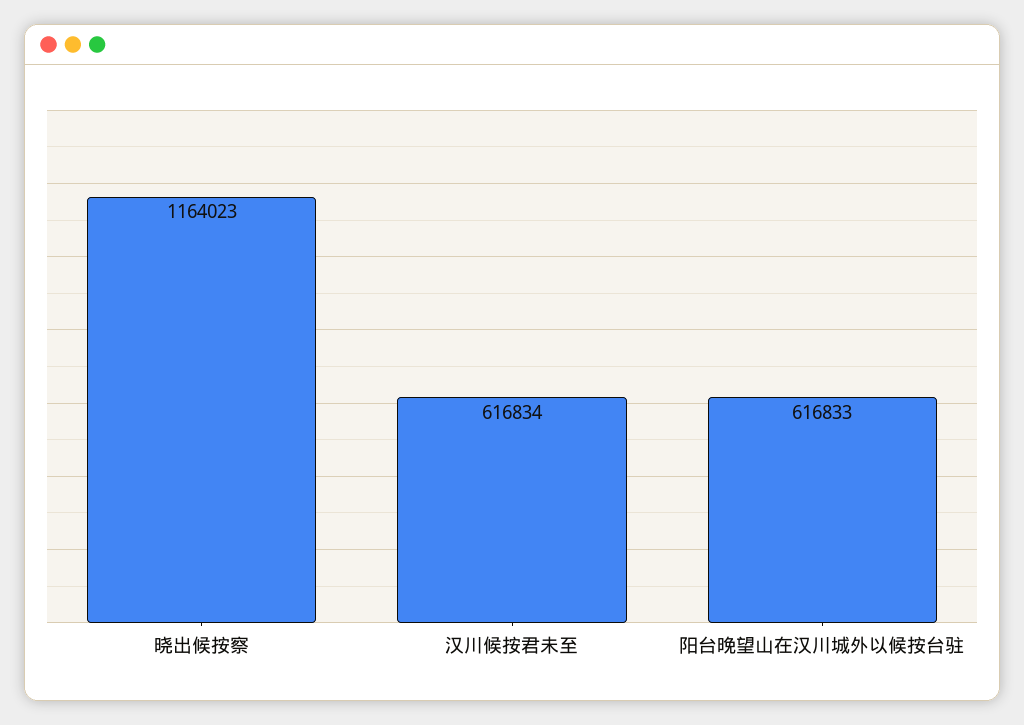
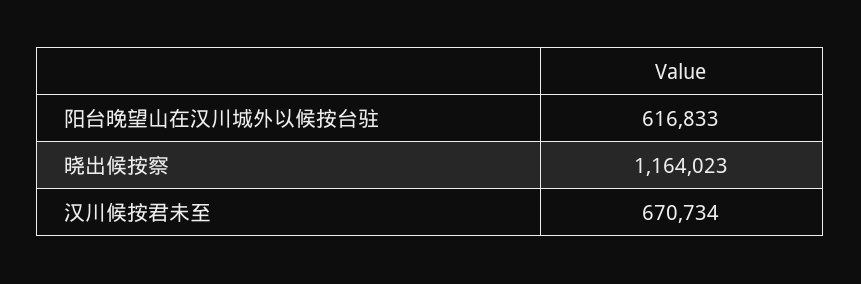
  {
    "晓出候按察": 1164023,
-   "汉川候按君未至": 616834,
+   "汉川候按君未至": 670734,
    "阳台晚望山在汉川城外以候按台驻": 616833
  }

